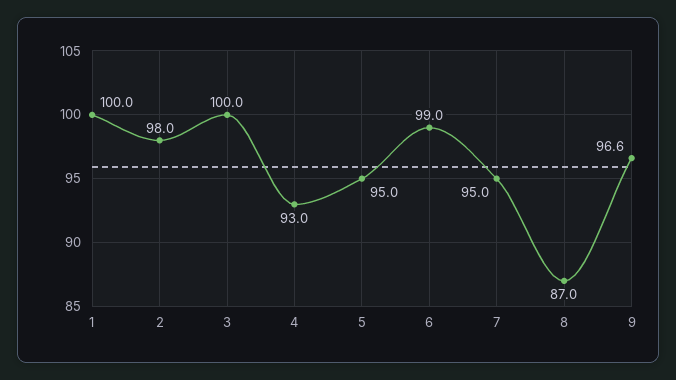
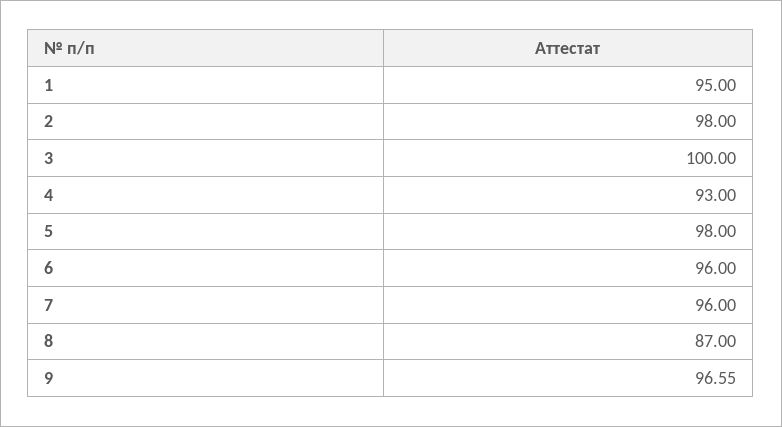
  {
-   "1": 100,
+   "1": 95,
    "2": 98,
    "3": 100,
    "4": 93,
-   "5": 95,
+   "5": 98,
-   "6": 99,
+   "6": 96,
-   "7": 95,
+   "7": 96,
    "8": 87,
    "9": 96.55
  }

